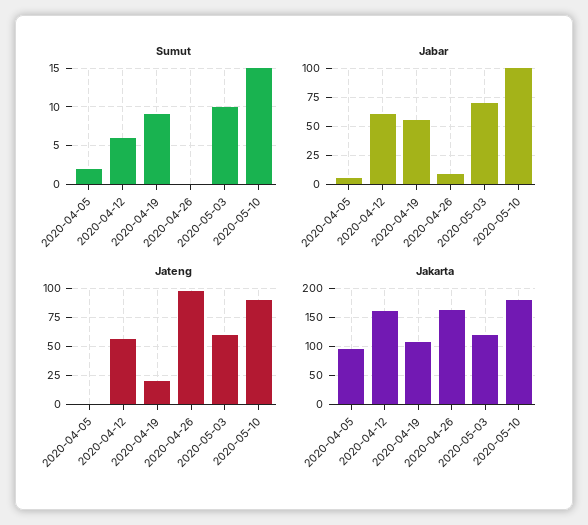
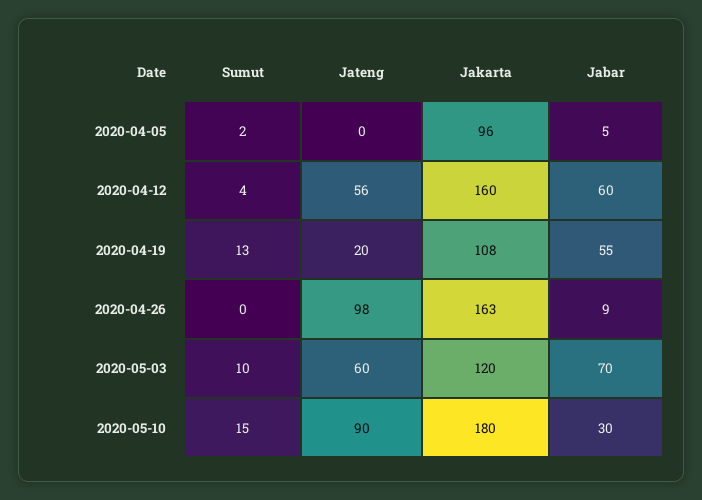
  {
    "Sumut": {
      "2020-04-05": 2,
-     "2020-04-12": 6,
+     "2020-04-12": 4,
-     "2020-04-19": 9,
+     "2020-04-19": 13,
      "2020-04-26": 0,
      "2020-05-03": 10,
      "2020-05-10": 15
    },
    "Jabar": {
      "2020-04-05": 5,
      "2020-04-12": 60,
      "2020-04-19": 55,
      "2020-04-26": 9,
      "2020-05-03": 70,
-     "2020-05-10": 100
+     "2020-05-10": 30
    },
    "Jateng": {
      "2020-04-05": 0,
      "2020-04-12": 56,
      "2020-04-19": 20,
      "2020-04-26": 98,
      "2020-05-03": 60,
      "2020-05-10": 90
    },
    "Jakarta": {
      "2020-04-05": 96,
      "2020-04-12": 160,
      "2020-04-19": 108,
      "2020-04-26": 163,
      "2020-05-03": 120,
      "2020-05-10": 180
    }
  }

